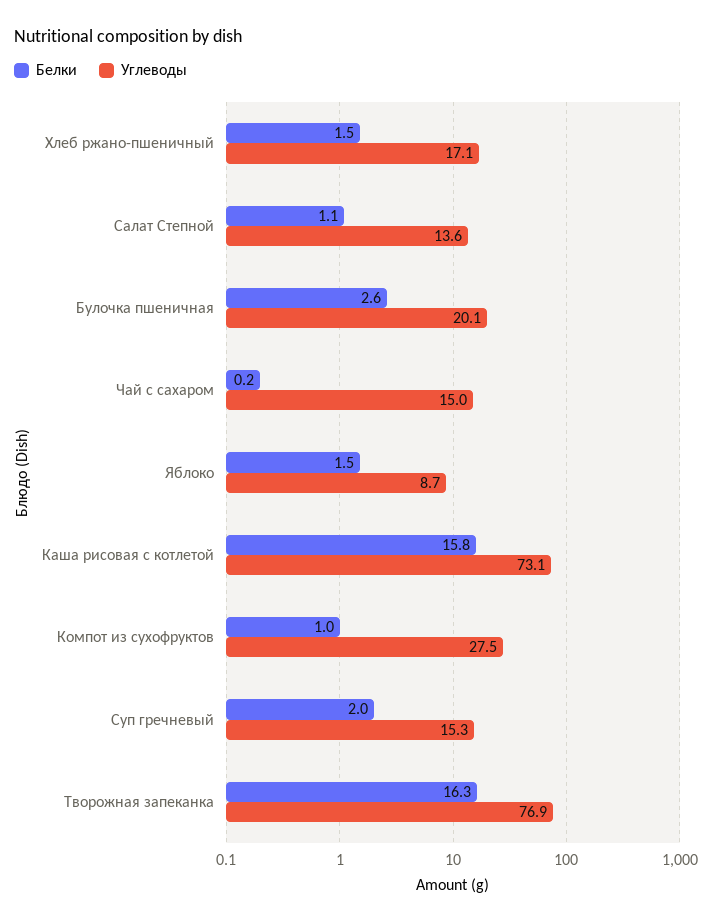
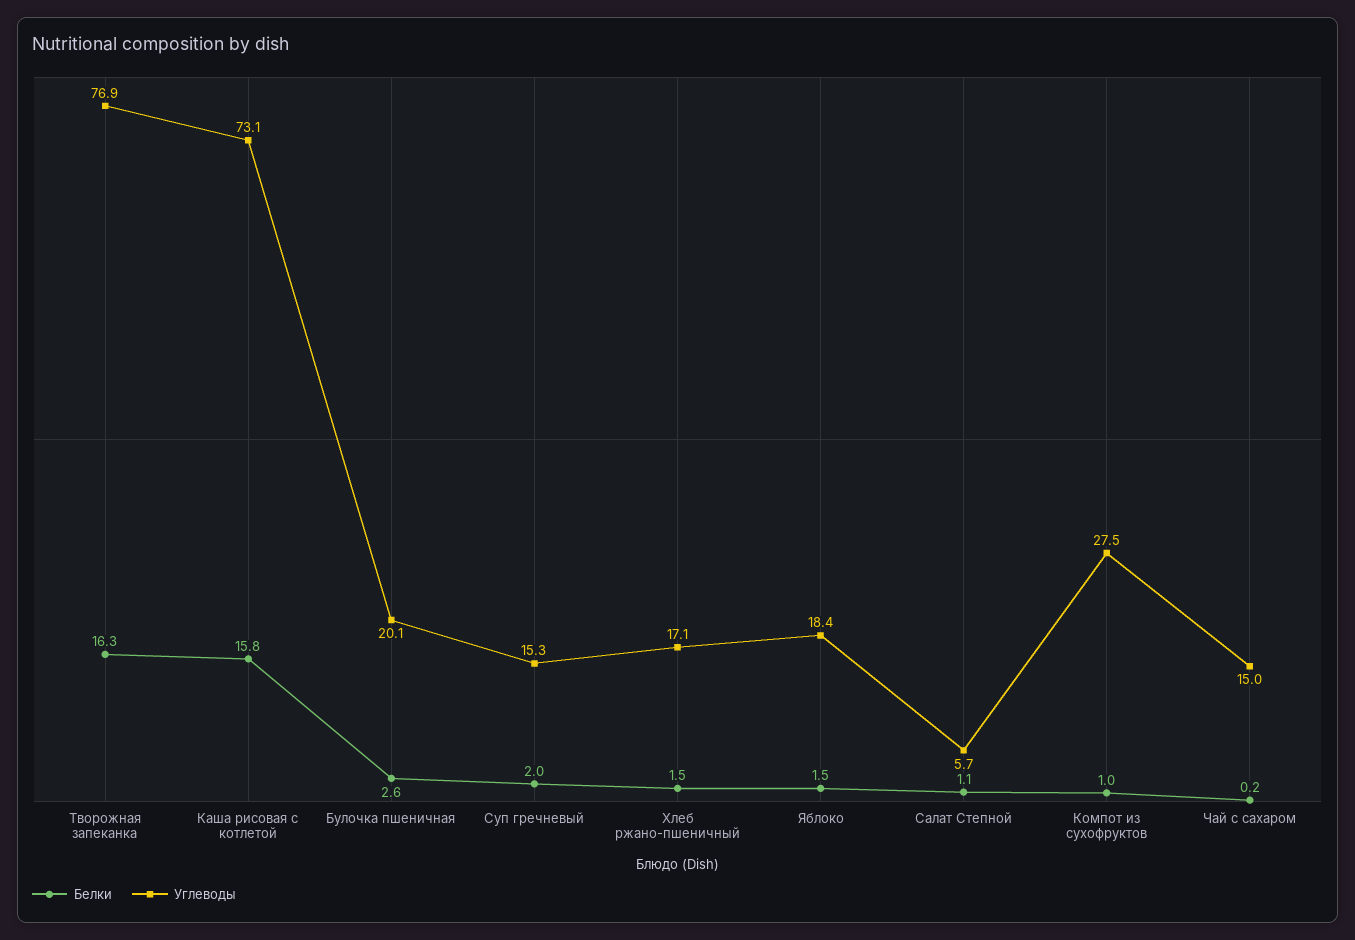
  {
    "Белки": {
      "Хлеб ржано-пшеничный": 1.5,
      "Салат Степной": 1.1,
      "Булочка пшеничная": 2.6,
      "Чай с сахаром": 0.2,
      "Яблоко": 1.5,
      "Каша рисовая с котлетой": 15.8,
      "Компот из сухофруктов": 1,
      "Суп гречневый": 2,
      "Творожная запеканка": 16.3
    },
    "Углеводы": {
      "Хлеб ржано-пшеничный": 17.1,
-     "Салат Степной": 13.6,
+     "Салат Степной": 5.7,
      "Булочка пшеничная": 20.1,
      "Чай с сахаром": 15,
-     "Яблоко": 8.7,
+     "Яблоко": 18.4,
      "Каша рисовая с котлетой": 73.1,
      "Компот из сухофруктов": 27.5,
      "Суп гречневый": 15.3,
      "Творожная запеканка": 76.9
    }
  }

